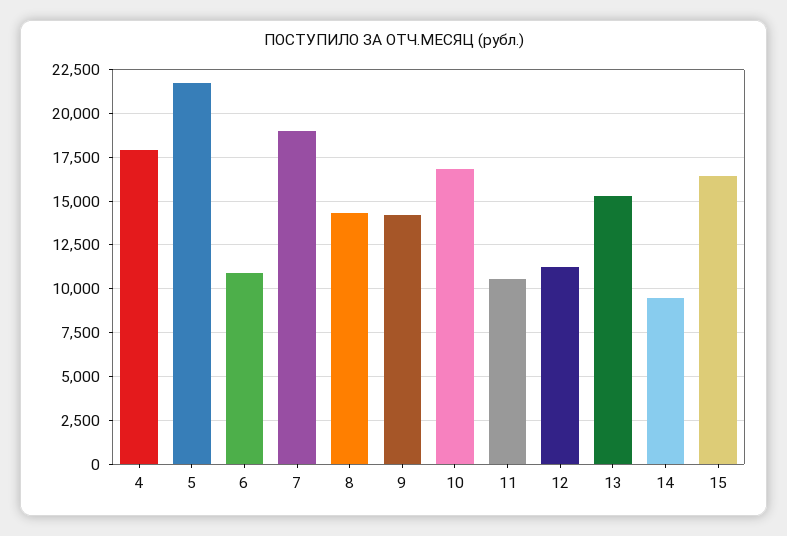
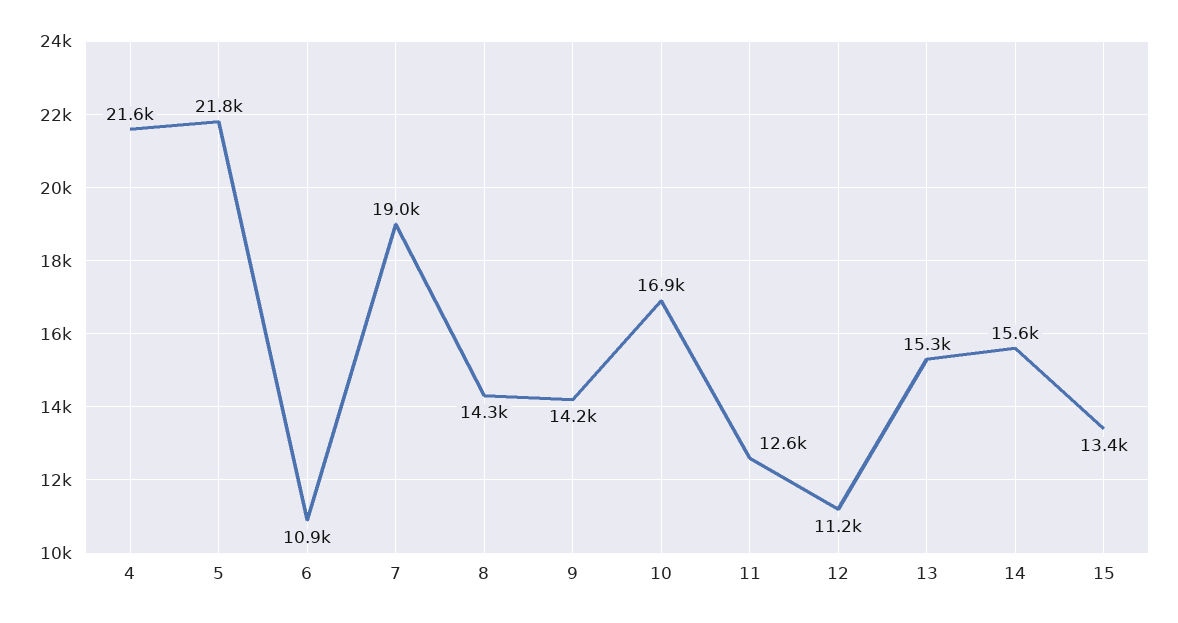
  {
-   "4": 18000,
+   "4": 21600,
    "5": 21800,
    "6": 10900,
    "7": 19000,
    "8": 14300,
    "9": 14200,
    "10": 16900,
-   "11": 10500,
+   "11": 12600,
    "12": 11200,
    "13": 15300,
-   "14": 9500,
+   "14": 15600,
-   "15": 16500
+   "15": 13400
  }

